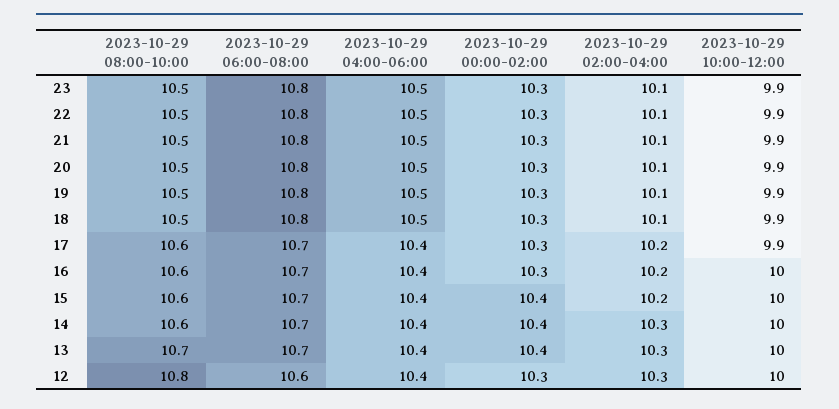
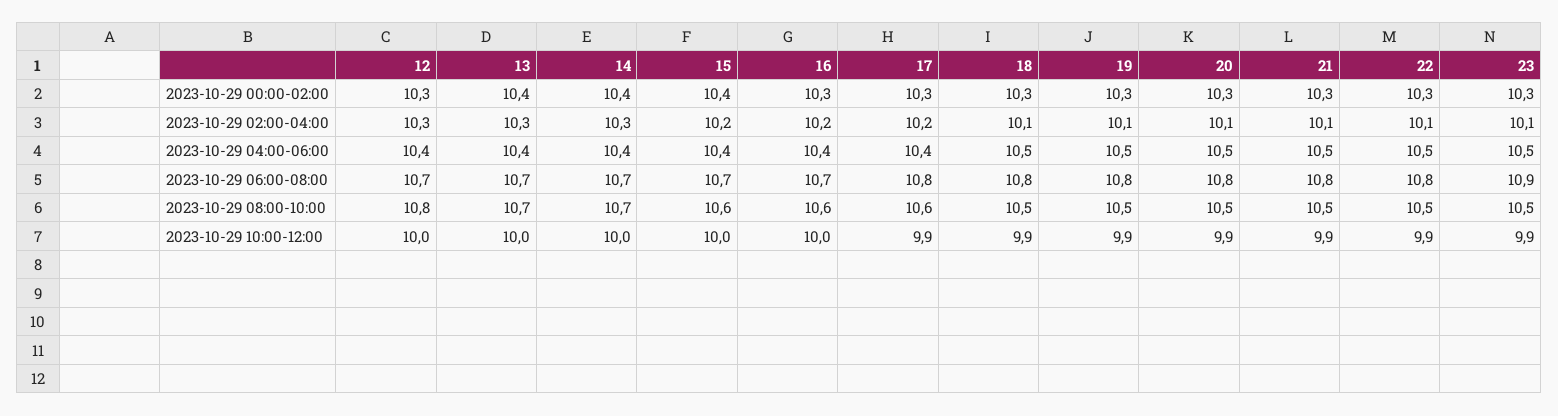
  {
    "2023-10-29 08:00-10:00": {
      "23": 10.5,
      "22": 10.5,
      "21": 10.5,
      "20": 10.5,
      "19": 10.5,
      "18": 10.5,
      "17": 10.6,
      "16": 10.6,
      "15": 10.6,
-     "14": 10.6,
+     "14": 10.7,
      "13": 10.7,
      "12": 10.8
    },
    "2023-10-29 06:00-08:00": {
-     "23": 10.8,
+     "23": 10.9,
      "22": 10.8,
      "21": 10.8,
      "20": 10.8,
      "19": 10.8,
      "18": 10.8,
-     "17": 10.7,
+     "17": 10.8,
      "16": 10.7,
      "15": 10.7,
      "14": 10.7,
      "13": 10.7,
-     "12": 10.6
+     "12": 10.7
    },
    "2023-10-29 04:00-06:00": {
      "23": 10.5,
      "22": 10.5,
      "21": 10.5,
      "20": 10.5,
      "19": 10.5,
      "18": 10.5,
      "17": 10.4,
      "16": 10.4,
      "15": 10.4,
      "14": 10.4,
      "13": 10.4,
      "12": 10.4
    },
    "2023-10-29 00:00-02:00": {
      "23": 10.3,
      "22": 10.3,
      "21": 10.3,
      "20": 10.3,
      "19": 10.3,
      "18": 10.3,
      "17": 10.3,
      "16": 10.3,
      "15": 10.4,
      "14": 10.4,
      "13": 10.4,
      "12": 10.3
    },
    "2023-10-29 02:00-04:00": {
      "23": 10.1,
      "22": 10.1,
      "21": 10.1,
      "20": 10.1,
      "19": 10.1,
      "18": 10.1,
      "17": 10.2,
      "16": 10.2,
      "15": 10.2,
      "14": 10.3,
      "13": 10.3,
      "12": 10.3
    },
    "2023-10-29 10:00-12:00": {
      "23": 9.9,
      "22": 9.9,
      "21": 9.9,
      "20": 9.9,
      "19": 9.9,
      "18": 9.9,
      "17": 9.9,
      "16": 10,
      "15": 10,
      "14": 10,
      "13": 10,
      "12": 10
    }
  }

